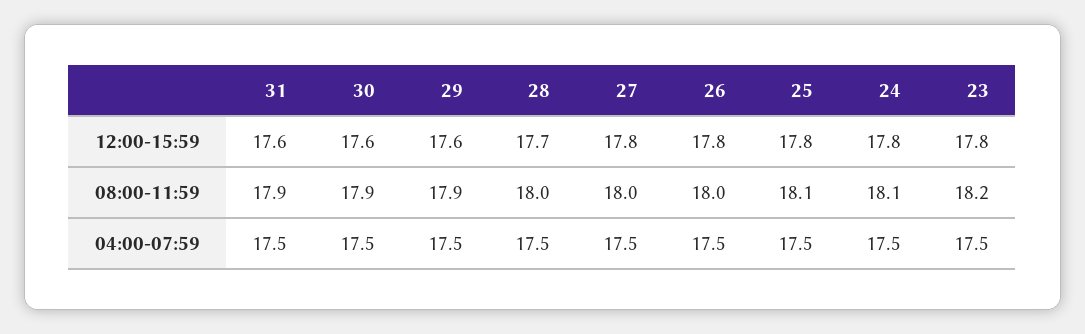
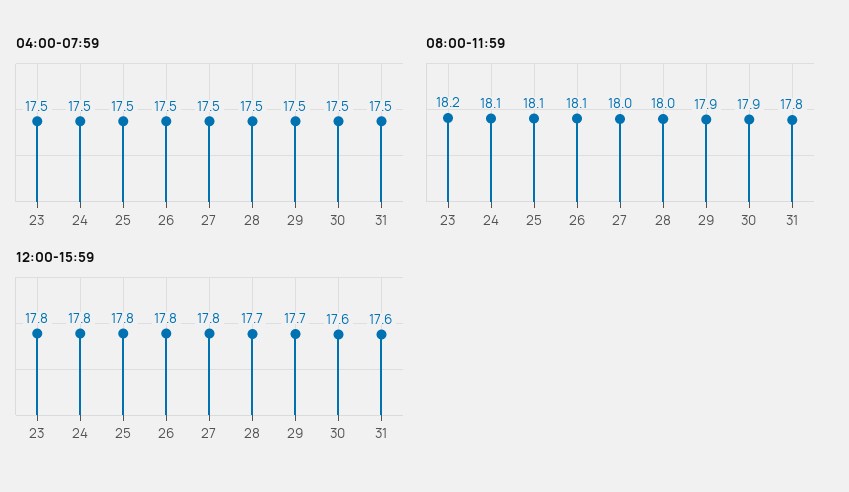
  {
    "12:00-15:59": {
      "31": 17.6,
      "30": 17.6,
-     "29": 17.6,
+     "29": 17.7,
      "28": 17.7,
      "27": 17.8,
      "26": 17.8,
      "25": 17.8,
      "24": 17.8,
      "23": 17.8
    },
    "08:00-11:59": {
-     "31": 17.9,
+     "31": 17.8,
      "30": 17.9,
      "29": 17.9,
      "28": 18,
      "27": 18,
-     "26": 18,
+     "26": 18.1,
      "25": 18.1,
      "24": 18.1,
      "23": 18.2
    },
    "04:00-07:59": {
      "31": 17.5,
      "30": 17.5,
      "29": 17.5,
      "28": 17.5,
      "27": 17.5,
      "26": 17.5,
      "25": 17.5,
      "24": 17.5,
      "23": 17.5
    }
  }

